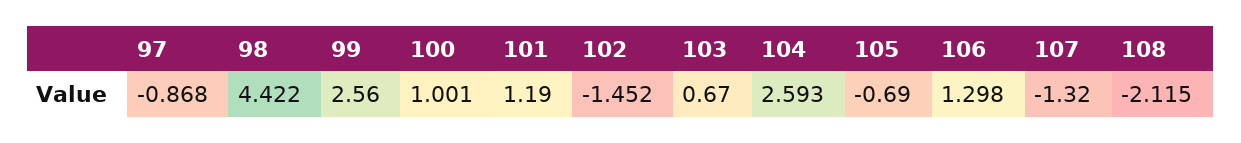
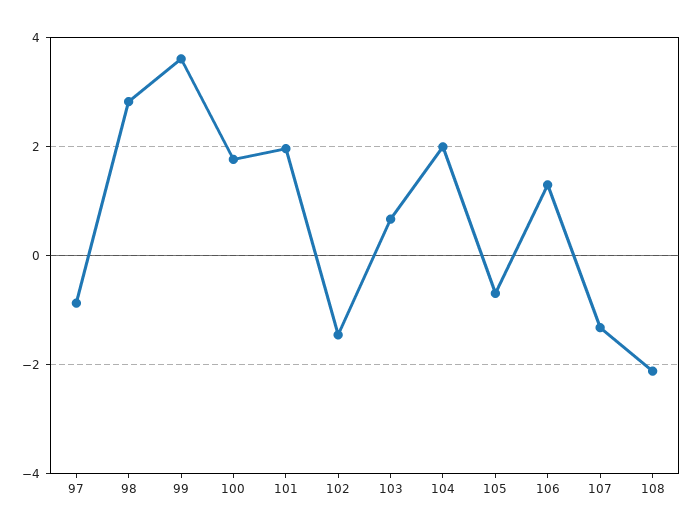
  {
    "97": -0.868,
-   "98": 4.422,
+   "98": 2.8,
-   "99": 2.56,
+   "99": 3.6,
-   "100": 1.001,
+   "100": 1.8,
-   "101": 1.19,
+   "101": 2,
    "102": -1.452,
    "103": 0.67,
-   "104": 2.593,
+   "104": 2,
    "105": -0.69,
    "106": 1.298,
    "107": -1.32,
    "108": -2.115
  }

